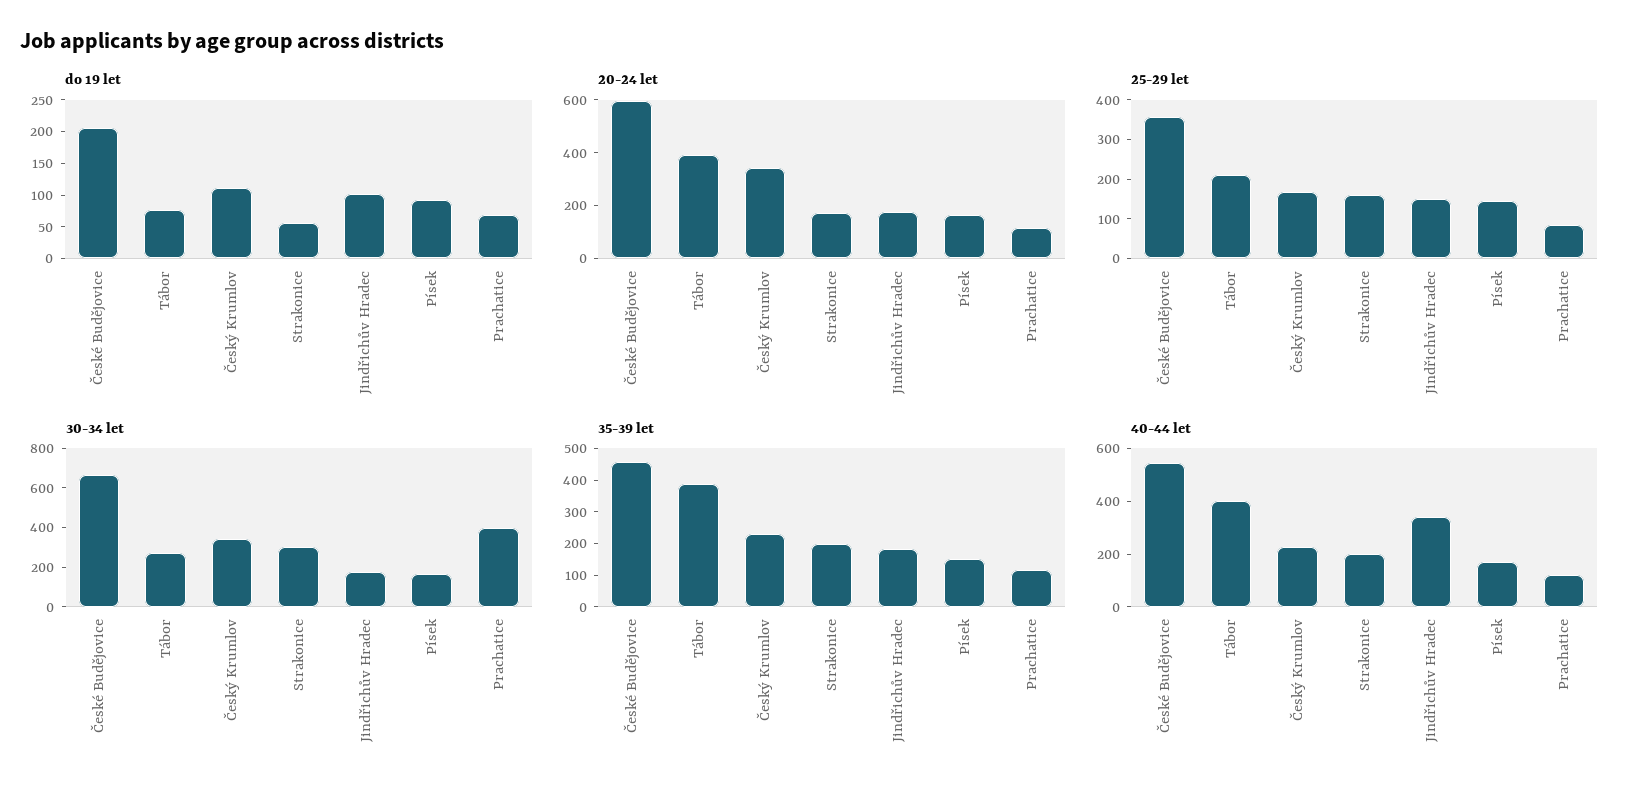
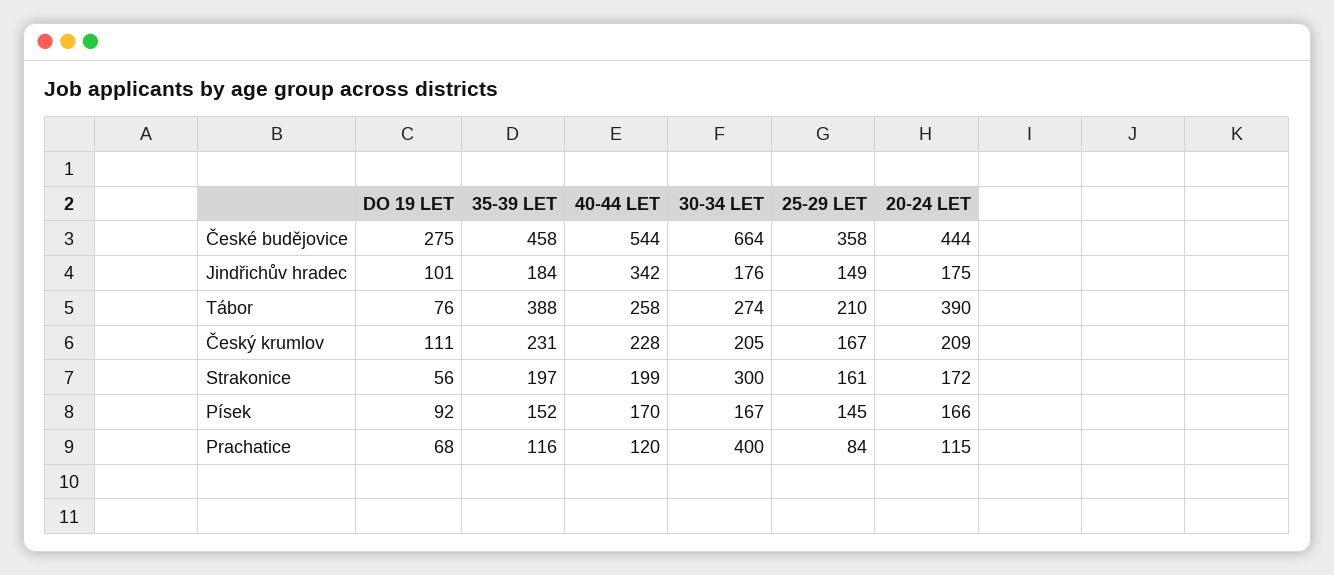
  {
    "do 19 let": {
-     "České Budějovice": 200,
+     "České Budějovice": 275,
      "Tábor": 76,
      "Český Krumlov": 111,
      "Strakonice": 56,
      "Jindřichův Hradec": 101,
      "Písek": 92,
      "Prachatice": 68
    },
    "20-24 let": {
-     "České Budějovice": 600,
+     "České Budějovice": 444,
      "Tábor": 390,
-     "Český Krumlov": 350,
+     "Český Krumlov": 209,
      "Strakonice": 172,
      "Jindřichův Hradec": 175,
      "Písek": 166,
      "Prachatice": 115
    },
    "25-29 let": {
      "České Budějovice": 358,
      "Tábor": 210,
      "Český Krumlov": 167,
      "Strakonice": 161,
      "Jindřichův Hradec": 149,
      "Písek": 145,
      "Prachatice": 84
    },
    "30-34 let": {
      "České Budějovice": 664,
      "Tábor": 274,
-     "Český Krumlov": 350,
+     "Český Krumlov": 205,
      "Strakonice": 300,
      "Jindřichův Hradec": 176,
      "Písek": 167,
      "Prachatice": 400
    },
    "35-39 let": {
      "České Budějovice": 458,
      "Tábor": 388,
      "Český Krumlov": 231,
      "Strakonice": 197,
      "Jindřichův Hradec": 184,
      "Písek": 152,
      "Prachatice": 116
    },
    "40-44 let": {
      "České Budějovice": 544,
-     "Tábor": 400,
+     "Tábor": 258,
      "Český Krumlov": 228,
      "Strakonice": 199,
      "Jindřichův Hradec": 342,
      "Písek": 170,
      "Prachatice": 120
    }
  }

